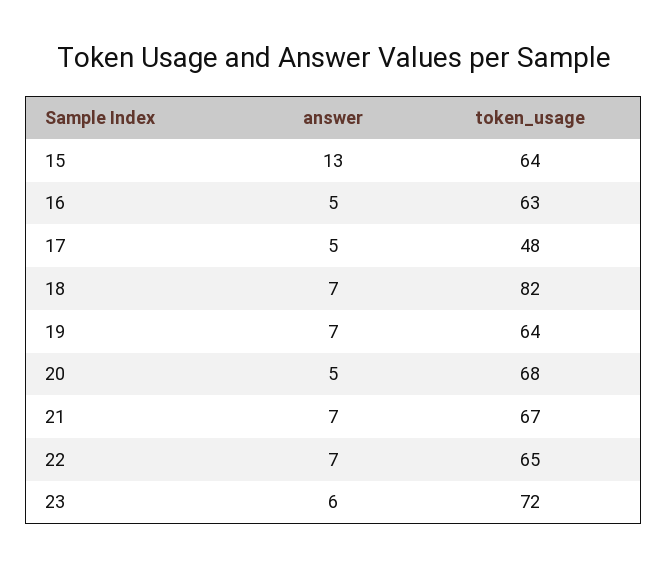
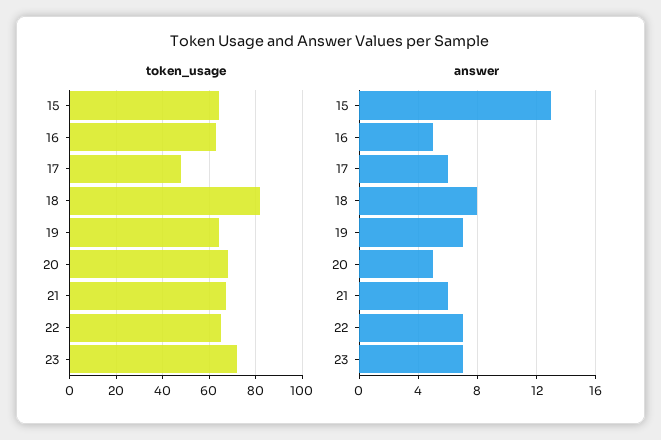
  {
    "answer": {
      "15": 13,
      "16": 5,
-     "17": 5,
+     "17": 6,
-     "18": 7,
+     "18": 8,
      "19": 7,
      "20": 5,
-     "21": 7,
+     "21": 6,
      "22": 7,
-     "23": 6
+     "23": 7
    },
    "token_usage": {
      "15": 64,
      "16": 63,
      "17": 48,
      "18": 82,
      "19": 64,
      "20": 68,
      "21": 67,
      "22": 65,
      "23": 72
    }
  }

